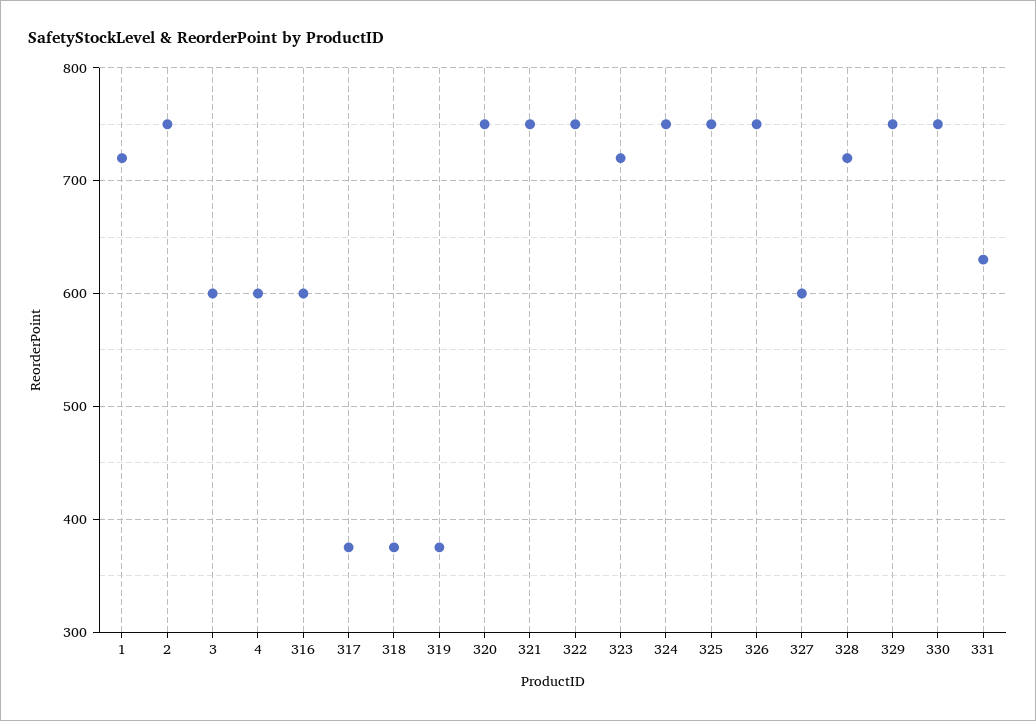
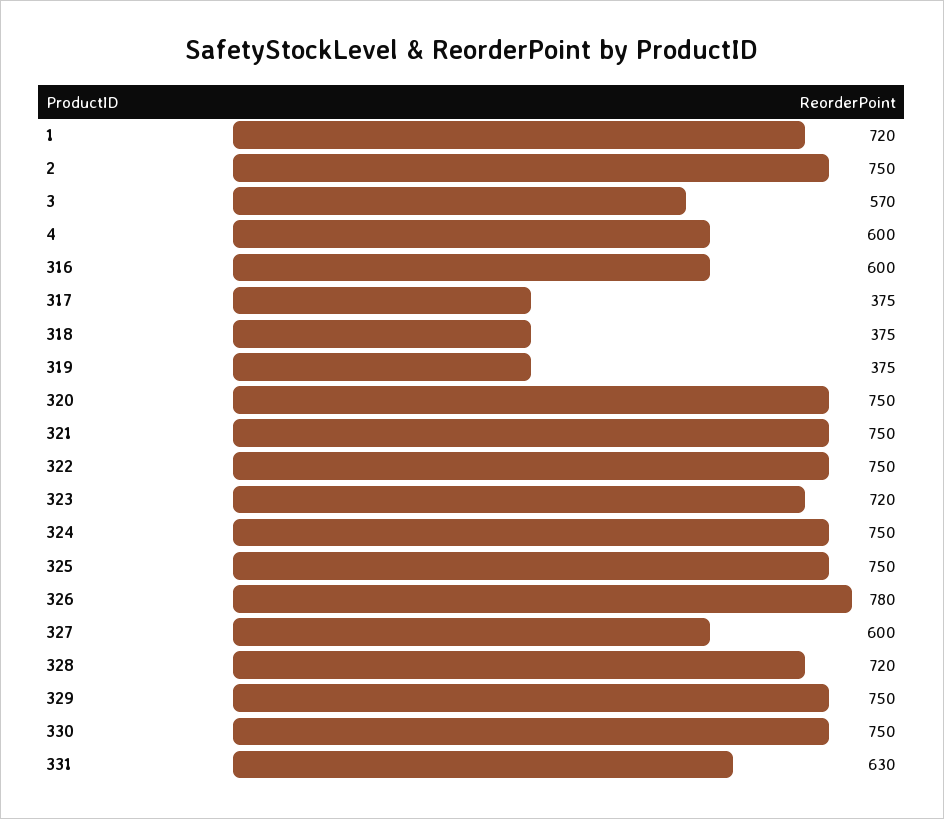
  {
    "1": 720,
    "2": 750,
-   "3": 600,
+   "3": 570,
    "4": 600,
    "316": 600,
    "317": 375,
    "318": 375,
    "319": 375,
    "320": 750,
    "321": 750,
    "322": 750,
    "323": 720,
    "324": 750,
    "325": 750,
-   "326": 750,
+   "326": 780,
    "327": 600,
    "328": 720,
    "329": 750,
    "330": 750,
    "331": 630
  }

